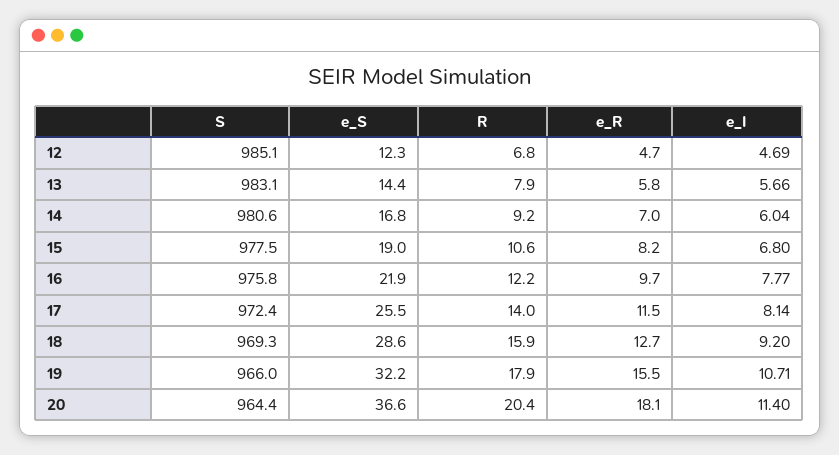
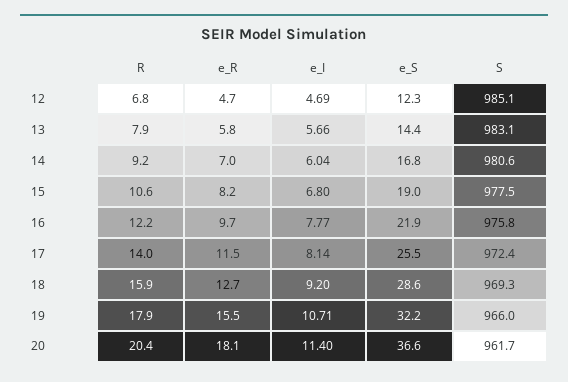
  {
    "S": {
      "12": 985.1,
      "13": 983.1,
      "14": 980.6,
      "15": 977.5,
      "16": 975.8,
      "17": 972.4,
      "18": 969.3,
      "19": 966,
-     "20": 964.4
+     "20": 961.7
    },
    "e_S": {
      "12": 12.3,
      "13": 14.4,
      "14": 16.8,
      "15": 19,
      "16": 21.9,
      "17": 25.5,
      "18": 28.6,
      "19": 32.2,
      "20": 36.6
    },
    "R": {
      "12": 6.8,
      "13": 7.9,
      "14": 9.2,
      "15": 10.6,
      "16": 12.2,
      "17": 14,
      "18": 15.9,
      "19": 17.9,
      "20": 20.4
    },
    "e_R": {
      "12": 4.7,
      "13": 5.8,
      "14": 7,
      "15": 8.2,
      "16": 9.7,
      "17": 11.5,
      "18": 12.7,
      "19": 15.5,
      "20": 18.1
    },
    "e_I": {
      "12": 4.69,
      "13": 5.66,
      "14": 6.04,
      "15": 6.8,
      "16": 7.77,
      "17": 8.14,
      "18": 9.2,
      "19": 10.71,
      "20": 11.4
    }
  }

